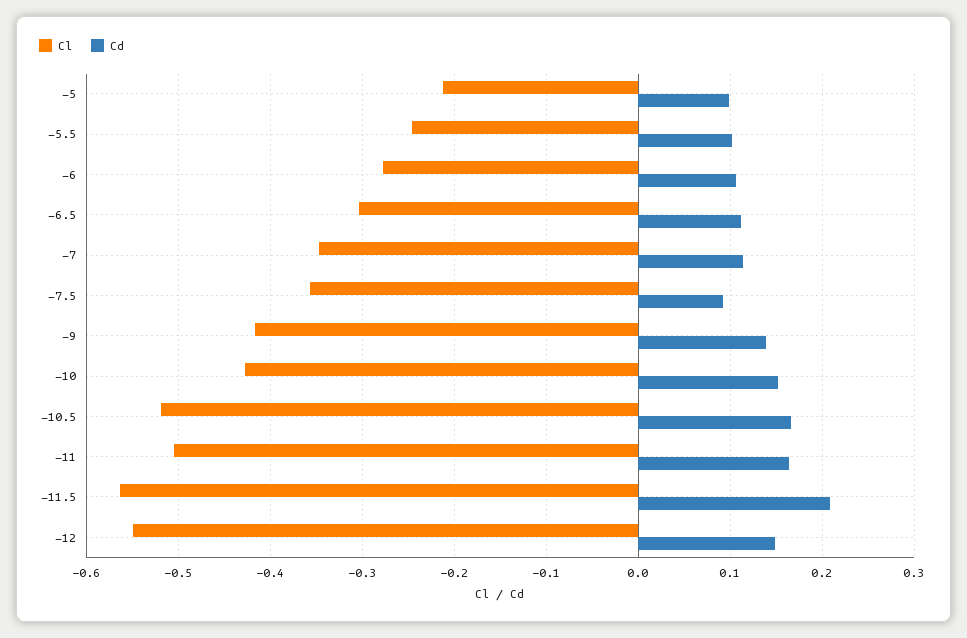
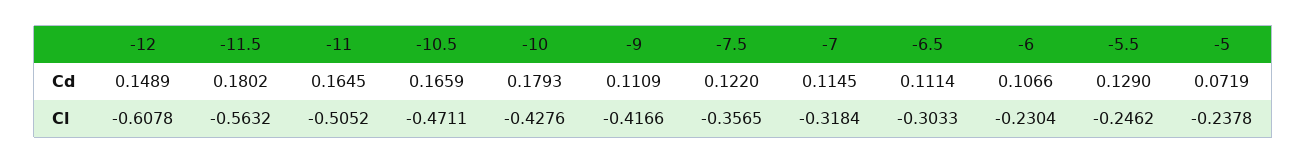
  {
    "Cl": {
-     "-5": -0.21,
+     "-5": -0.2378,
      "-5.5": -0.2462,
-     "-6": -0.28,
+     "-6": -0.2304,
      "-6.5": -0.3033,
-     "-7": -0.35,
+     "-7": -0.3184,
      "-7.5": -0.3565,
      "-9": -0.4166,
      "-10": -0.4276,
-     "-10.5": -0.52,
+     "-10.5": -0.4711,
      "-11": -0.5052,
      "-11.5": -0.5632,
-     "-12": -0.55
+     "-12": -0.6078
    },
    "Cd": {
-     "-5": 0.1,
+     "-5": 0.0719,
-     "-5.5": 0.1,
+     "-5.5": 0.129,
      "-6": 0.1066,
      "-6.5": 0.1114,
      "-7": 0.1145,
-     "-7.5": 0.09,
+     "-7.5": 0.122,
-     "-9": 0.14,
+     "-9": 0.1109,
-     "-10": 0.15,
+     "-10": 0.1793,
      "-10.5": 0.1659,
      "-11": 0.1645,
-     "-11.5": 0.21,
+     "-11.5": 0.1802,
      "-12": 0.1489
    }
  }

